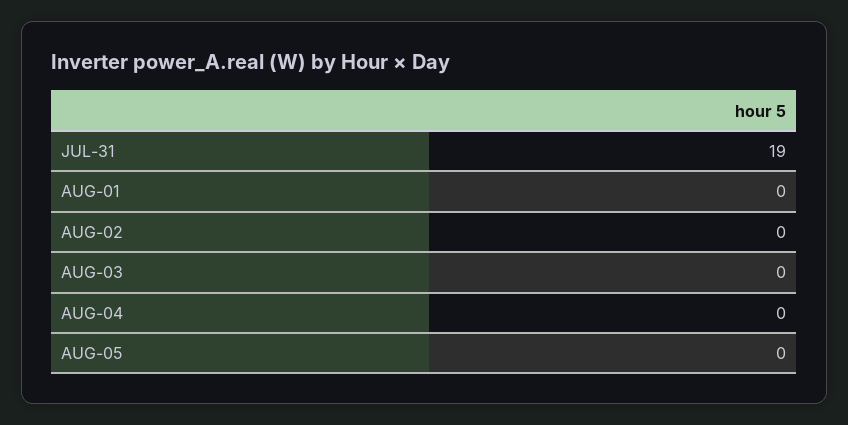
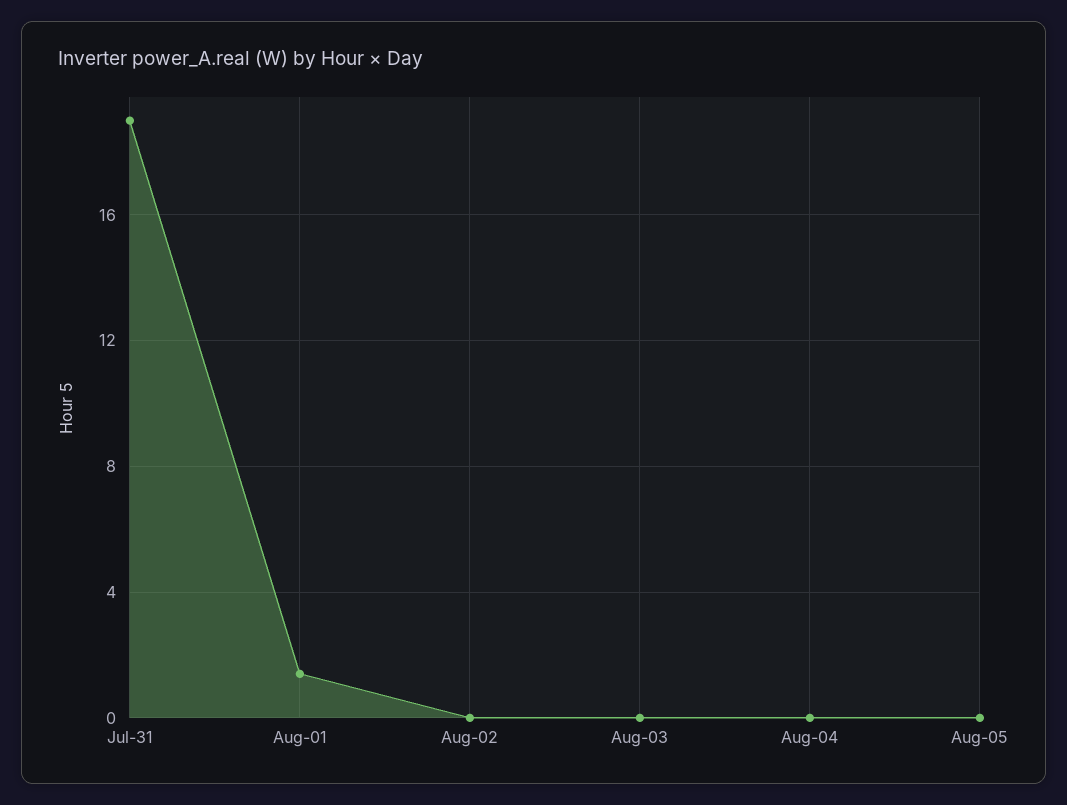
  {
    "JUL-31": 19,
-   "AUG-01": 0,
+   "AUG-01": 1.5,
    "AUG-02": 0,
    "AUG-03": 0,
    "AUG-04": 0,
    "AUG-05": 0
  }

